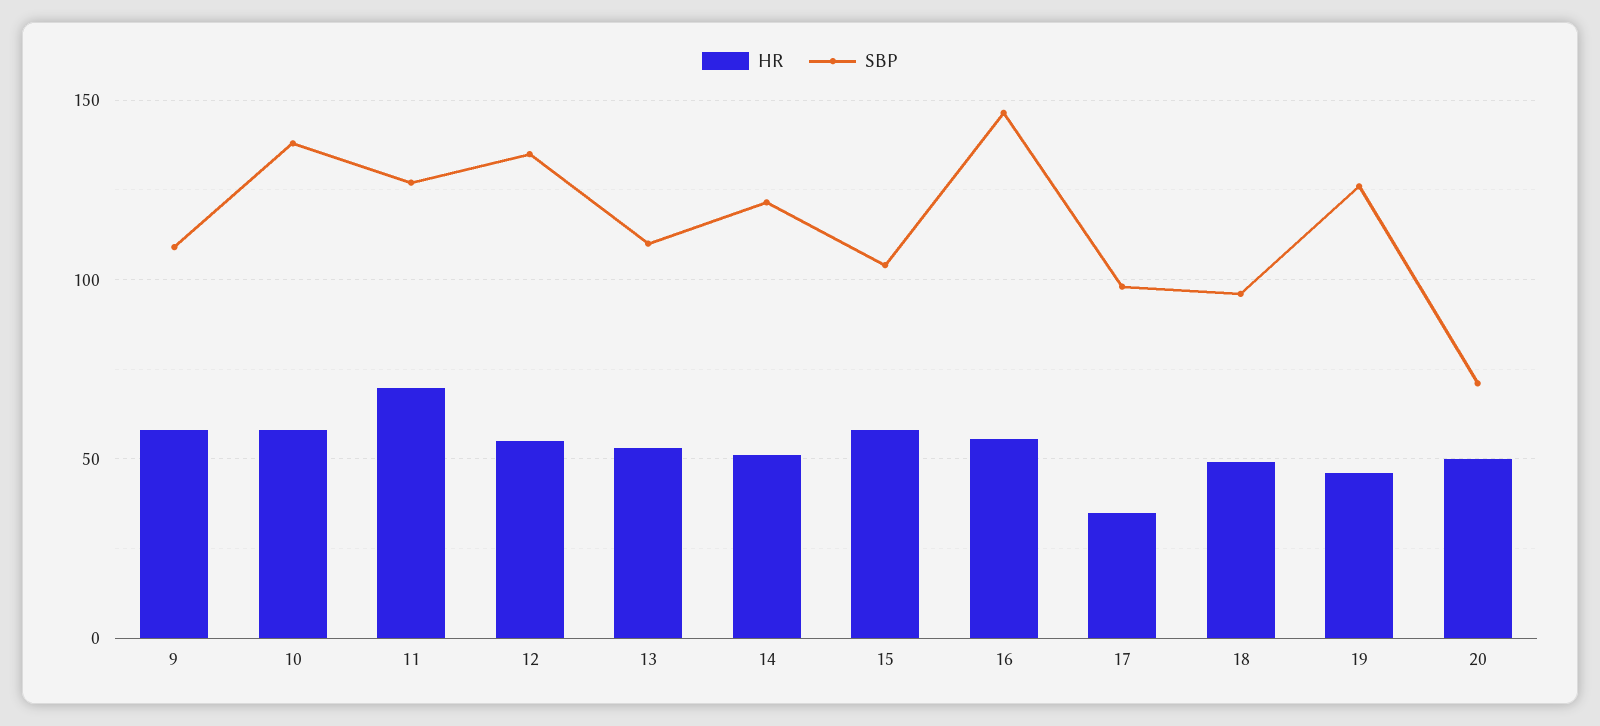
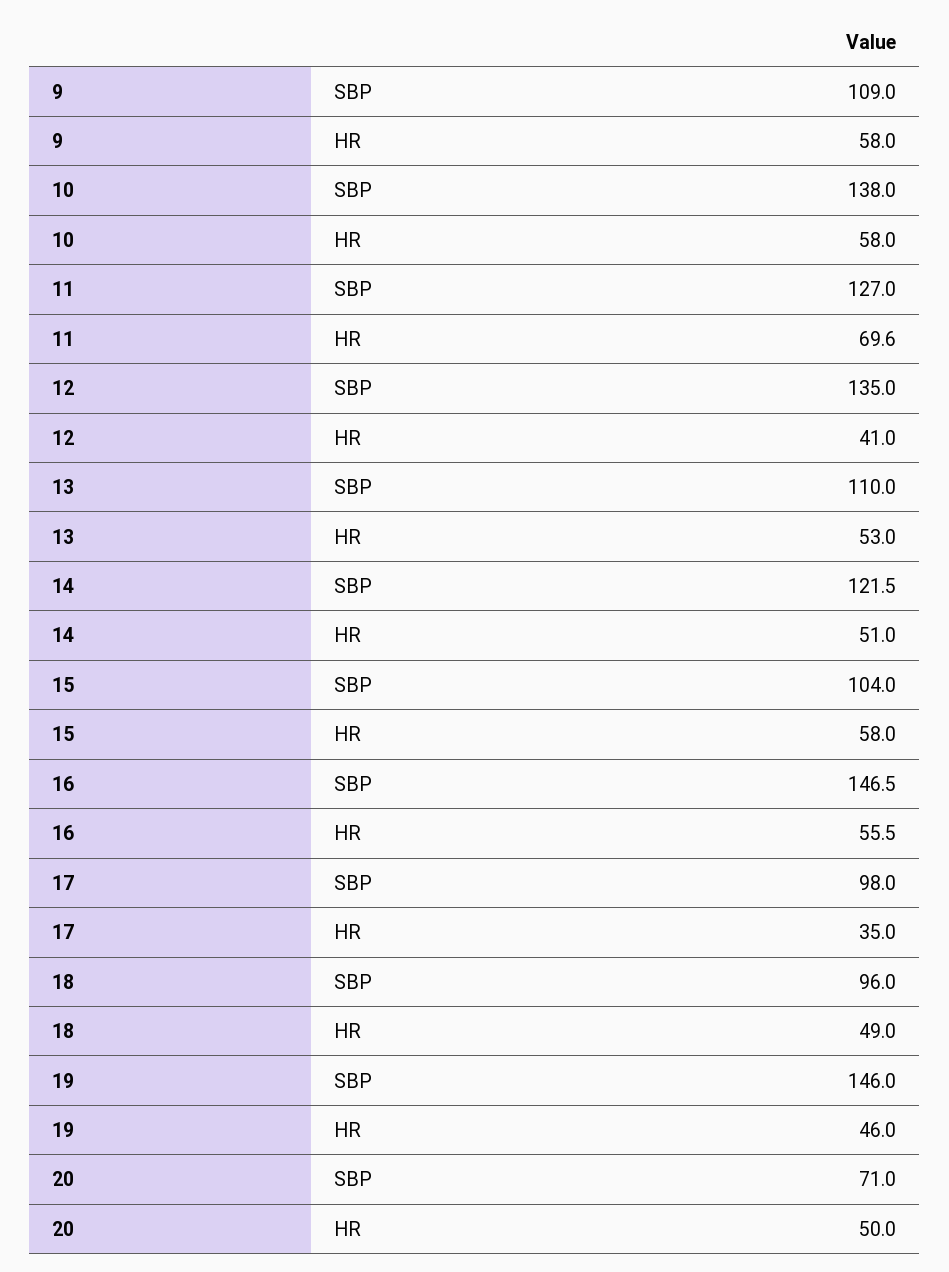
  {
    "HR": {
      "9": 58,
      "10": 58,
      "11": 69.6,
-     "12": 55,
+     "12": 41,
      "13": 53,
      "14": 51,
      "15": 58,
      "16": 55.5,
      "17": 35,
      "18": 49,
      "19": 46,
      "20": 50
    },
    "SBP": {
      "9": 109,
      "10": 138,
      "11": 127,
      "12": 135,
      "13": 110,
      "14": 121.5,
      "15": 104,
      "16": 146.5,
      "17": 98,
      "18": 96,
-     "19": 125,
+     "19": 146,
      "20": 71
    }
  }

